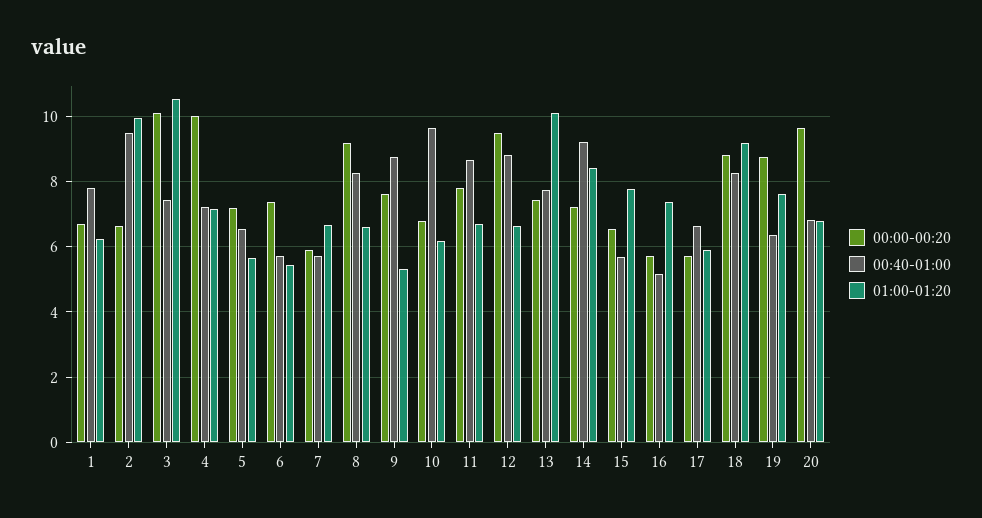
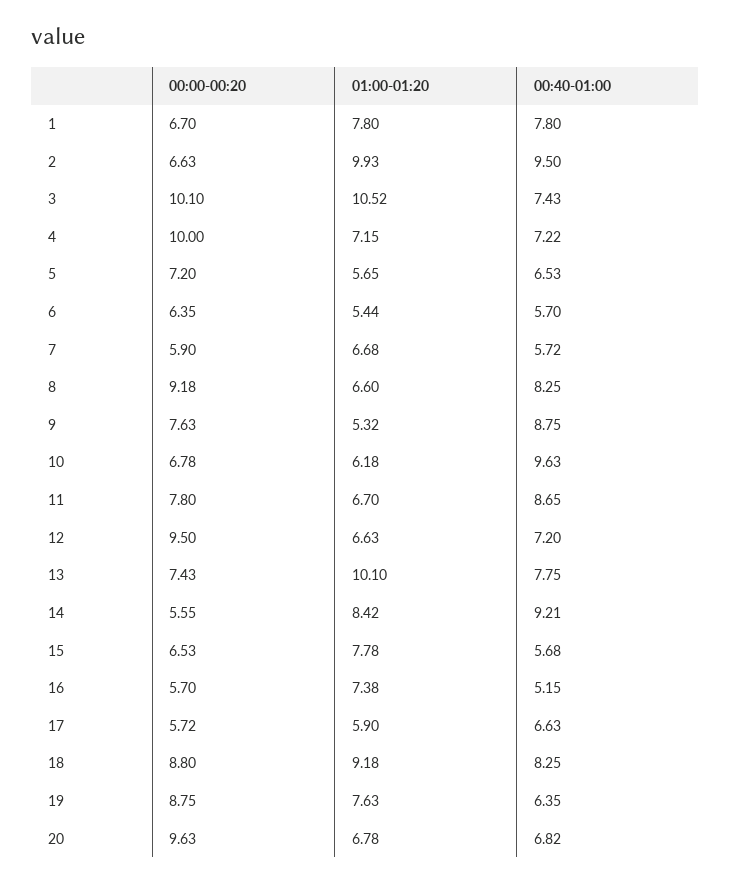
  {
    "00:00-00:20": {
      "1": 6.7,
      "2": 6.63,
      "3": 10.1,
      "4": 10,
      "5": 7.2,
-     "6": 7.4,
+     "6": 6.35,
      "7": 5.9,
      "8": 9.18,
      "9": 7.63,
      "10": 6.78,
      "11": 7.8,
      "12": 9.5,
      "13": 7.43,
-     "14": 7.2,
+     "14": 5.55,
      "15": 6.53,
      "16": 5.7,
      "17": 5.72,
      "18": 8.8,
      "19": 8.75,
      "20": 9.63
    },
    "00:40-01:00": {
      "1": 7.8,
      "2": 9.5,
      "3": 7.43,
      "4": 7.22,
      "5": 6.53,
      "6": 5.7,
      "7": 5.72,
      "8": 8.25,
      "9": 8.75,
      "10": 9.63,
      "11": 8.65,
-     "12": 8.8,
+     "12": 7.2,
      "13": 7.75,
      "14": 9.21,
      "15": 5.68,
      "16": 5.15,
      "17": 6.63,
      "18": 8.25,
      "19": 6.35,
      "20": 6.82
    },
    "01:00-01:20": {
-     "1": 6.2,
+     "1": 7.8,
      "2": 9.93,
      "3": 10.52,
      "4": 7.15,
      "5": 5.65,
      "6": 5.44,
      "7": 6.68,
      "8": 6.6,
      "9": 5.32,
      "10": 6.18,
      "11": 6.7,
      "12": 6.63,
      "13": 10.1,
      "14": 8.42,
      "15": 7.78,
      "16": 7.38,
      "17": 5.9,
      "18": 9.18,
      "19": 7.63,
      "20": 6.78
    }
  }

